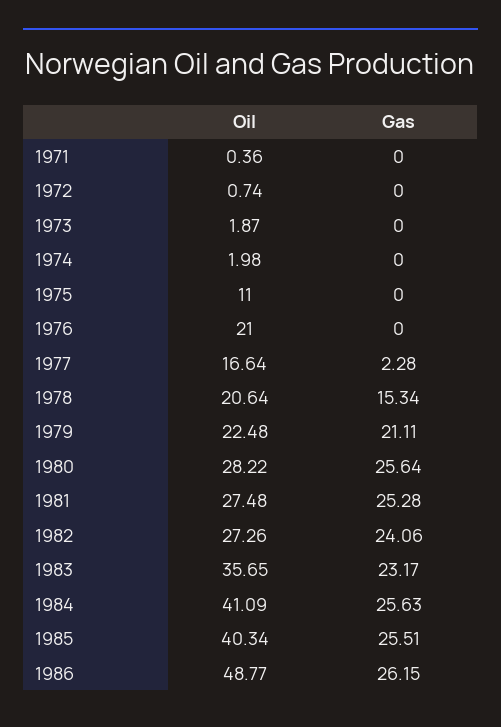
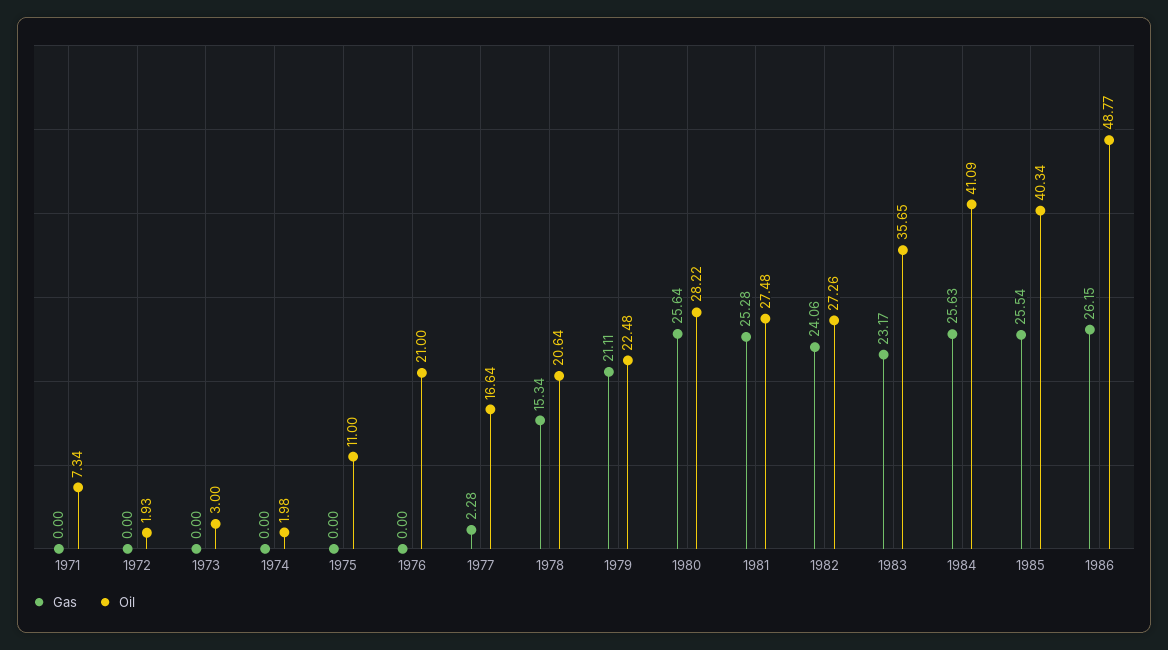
  {
    "Oil": {
-     "1971": 0.36,
+     "1971": 7.34,
-     "1972": 0.74,
+     "1972": 1.93,
-     "1973": 1.87,
+     "1973": 3,
      "1974": 1.98,
      "1975": 11,
      "1976": 21,
      "1977": 16.64,
      "1978": 20.64,
      "1979": 22.48,
      "1980": 28.22,
      "1981": 27.48,
      "1982": 27.26,
      "1983": 35.65,
      "1984": 41.09,
      "1985": 40.34,
      "1986": 48.77
    },
    "Gas": {
      "1971": 0,
      "1972": 0,
      "1973": 0,
      "1974": 0,
      "1975": 0,
      "1976": 0,
      "1977": 2.28,
      "1978": 15.34,
      "1979": 21.11,
      "1980": 25.64,
      "1981": 25.28,
      "1982": 24.06,
      "1983": 23.17,
      "1984": 25.63,
-     "1985": 25.51,
+     "1985": 25.54,
      "1986": 26.15
    }
  }

